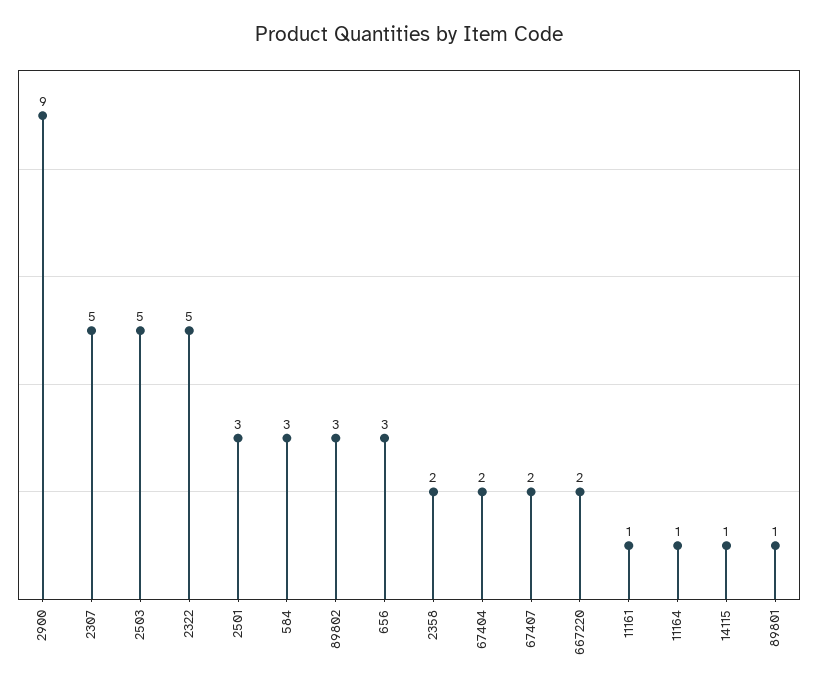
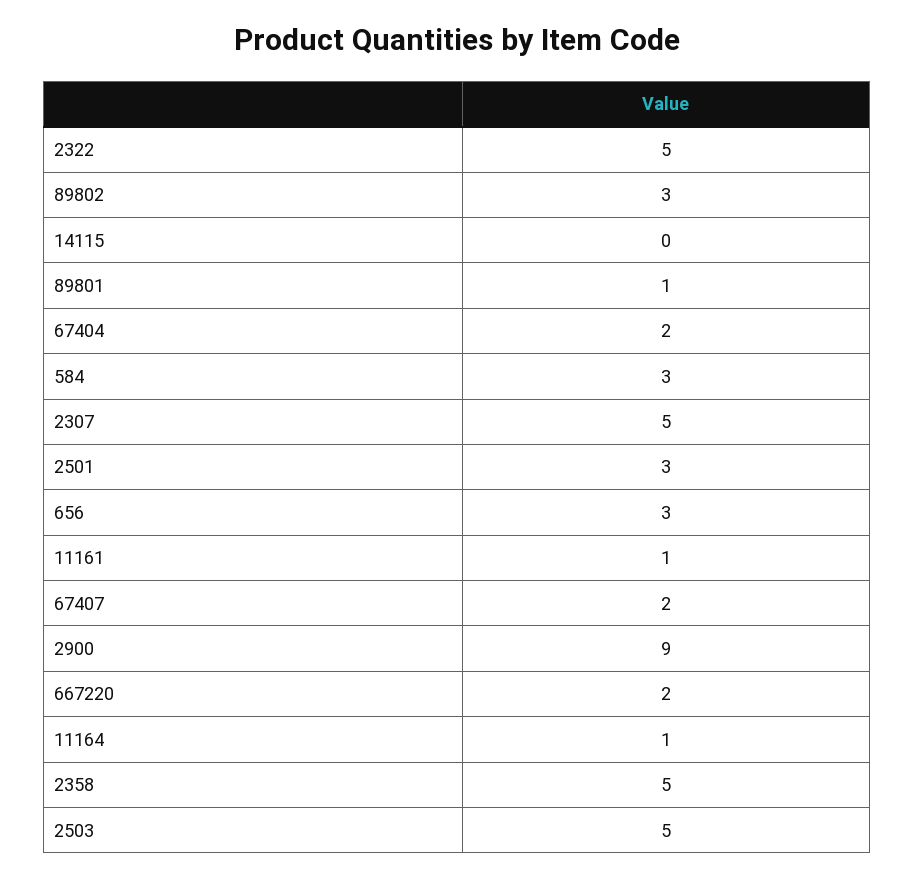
  {
    "2900": 9,
    "2307": 5,
    "2503": 5,
    "2322": 5,
    "2501": 3,
    "584": 3,
    "89802": 3,
    "656": 3,
-   "2358": 2,
+   "2358": 5,
    "67404": 2,
    "67407": 2,
    "667220": 2,
    "11161": 1,
    "11164": 1,
-   "14115": 1,
+   "14115": 0,
    "89801": 1
  }

